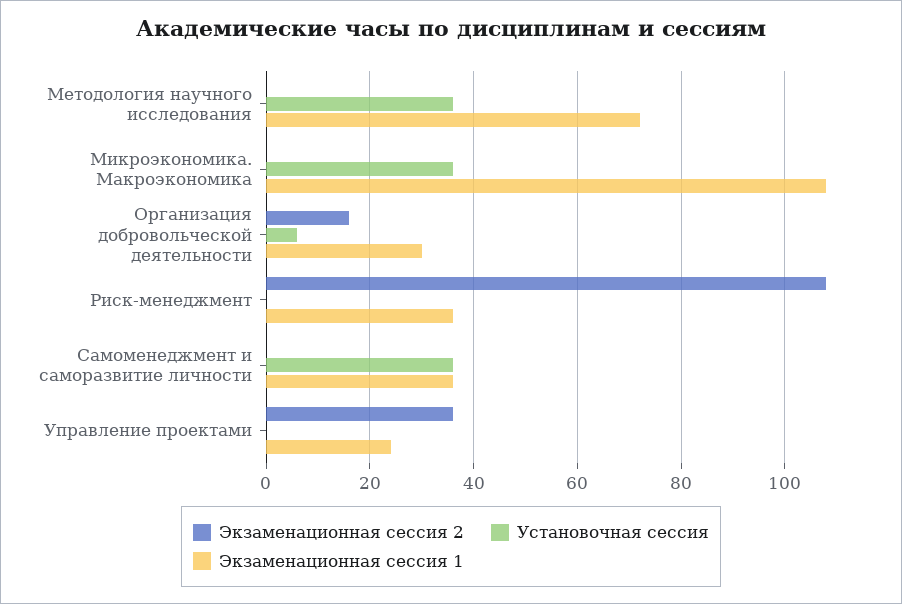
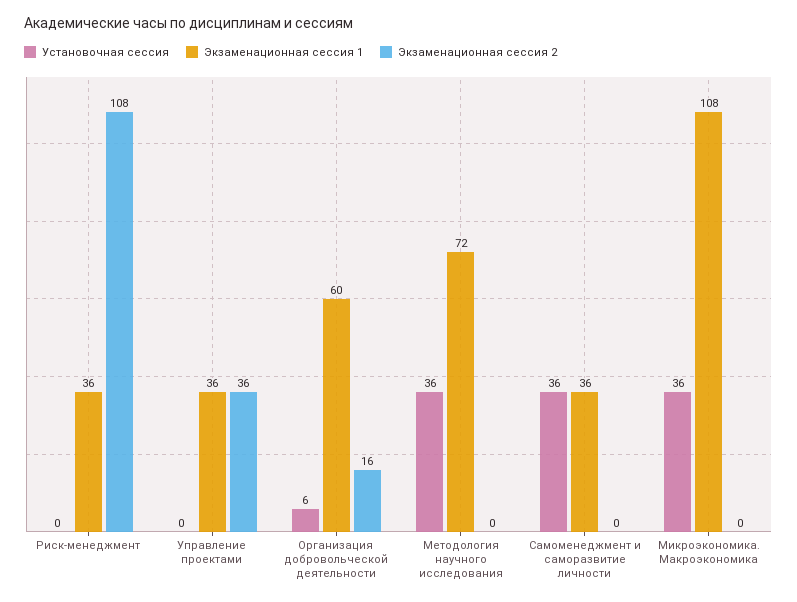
  {
    "Экзаменационная сессия 2": {
      "Методология научного исследования": 0,
      "Микроэкономика. Макроэкономика": 0,
      "Организация добровольческой деятельности": 16,
      "Риск-менеджмент": 108,
      "Самоменеджмент и саморазвитие личности": 0,
      "Управление проектами": 36
    },
    "Установочная сессия": {
      "Методология научного исследования": 36,
      "Микроэкономика. Макроэкономика": 36,
      "Организация добровольческой деятельности": 6,
      "Риск-менеджмент": 0,
      "Самоменеджмент и саморазвитие личности": 36,
      "Управление проектами": 0
    },
    "Экзаменационная сессия 1": {
      "Методология научного исследования": 72,
      "Микроэкономика. Макроэкономика": 108,
-     "Организация добровольческой деятельности": 30,
+     "Организация добровольческой деятельности": 60,
      "Риск-менеджмент": 36,
      "Самоменеджмент и саморазвитие личности": 36,
-     "Управление проектами": 25
+     "Управление проектами": 36
    }
  }

